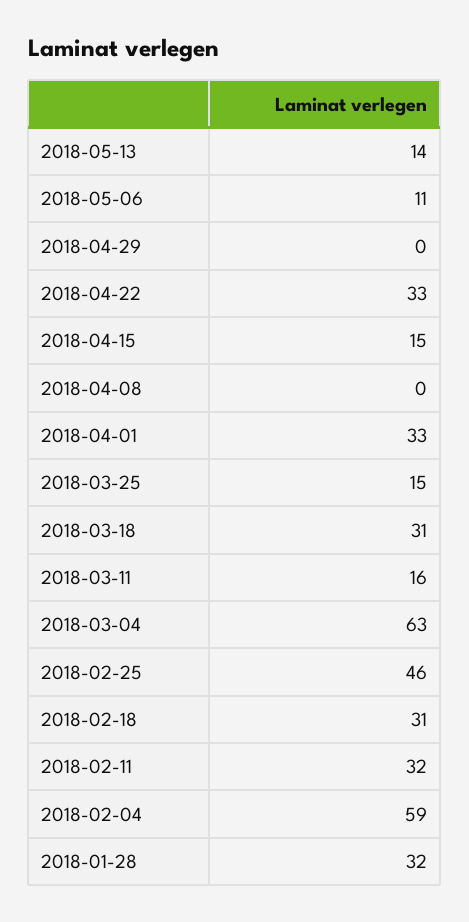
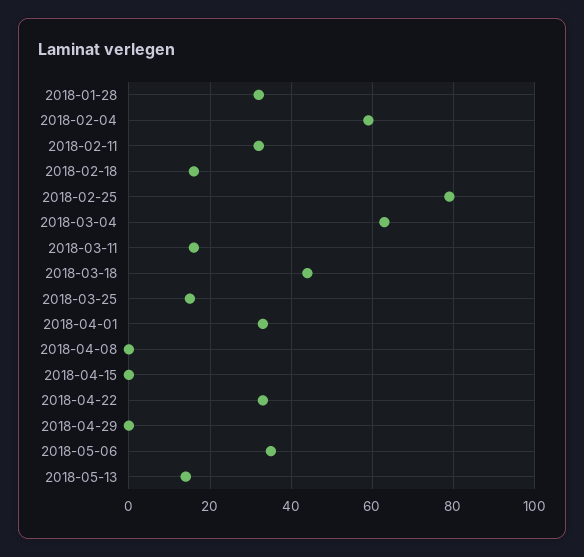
  {
    "2018-05-13": 14,
-   "2018-05-06": 11,
+   "2018-05-06": 35,
    "2018-04-29": 0,
    "2018-04-22": 33,
-   "2018-04-15": 15,
+   "2018-04-15": 0,
    "2018-04-08": 0,
    "2018-04-01": 33,
    "2018-03-25": 15,
-   "2018-03-18": 31,
+   "2018-03-18": 45,
    "2018-03-11": 16,
    "2018-03-04": 63,
-   "2018-02-25": 46,
+   "2018-02-25": 80,
-   "2018-02-18": 31,
+   "2018-02-18": 15,
    "2018-02-11": 32,
    "2018-02-04": 59,
    "2018-01-28": 32
  }

